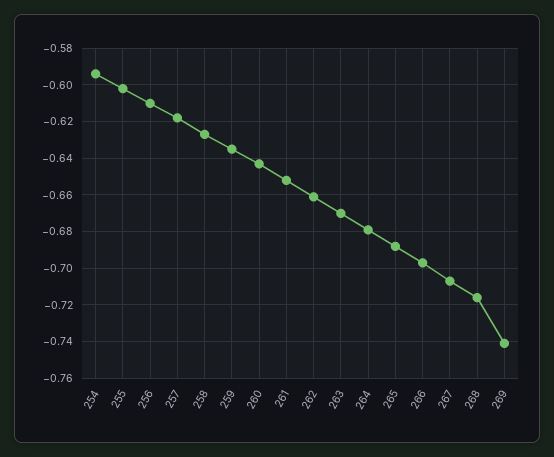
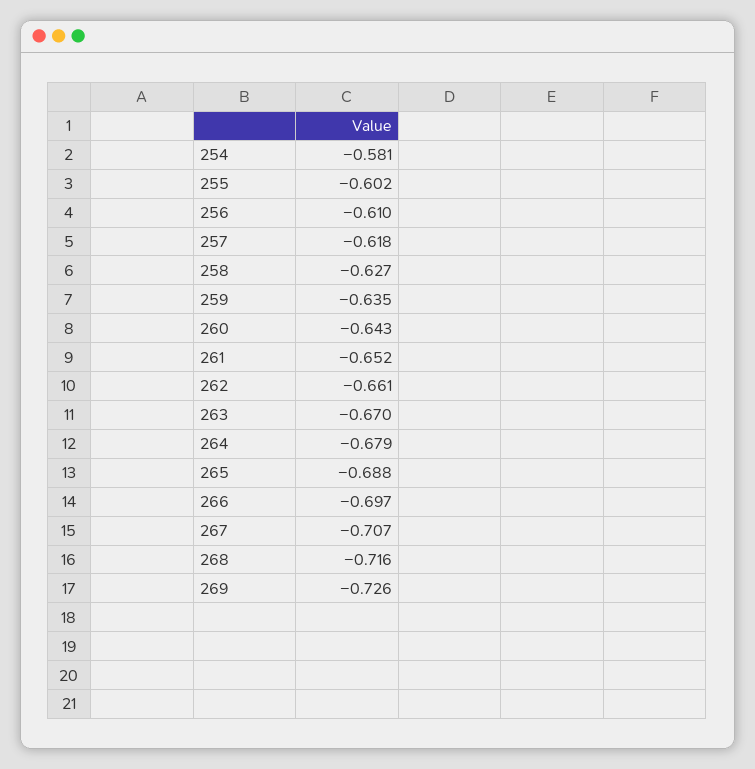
  {
-   "254": -0.595,
+   "254": -0.581,
    "255": -0.602,
    "256": -0.61,
    "257": -0.618,
    "258": -0.627,
    "259": -0.635,
    "260": -0.643,
    "261": -0.652,
    "262": -0.661,
    "263": -0.67,
    "264": -0.679,
    "265": -0.688,
    "266": -0.697,
    "267": -0.707,
    "268": -0.716,
-   "269": -0.74
+   "269": -0.726
  }

